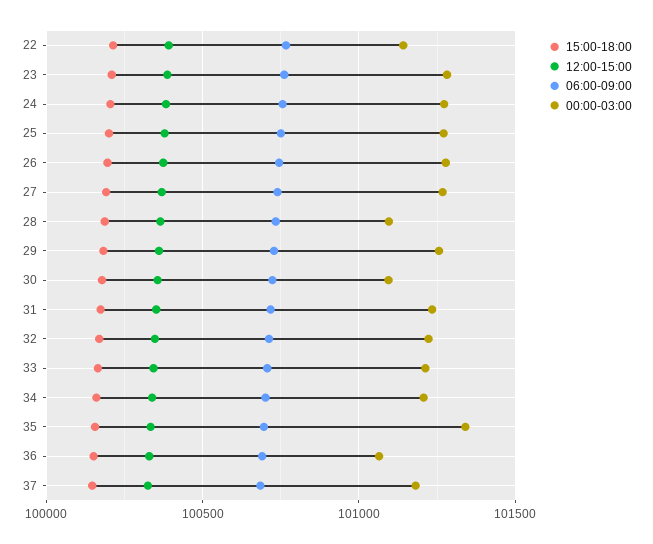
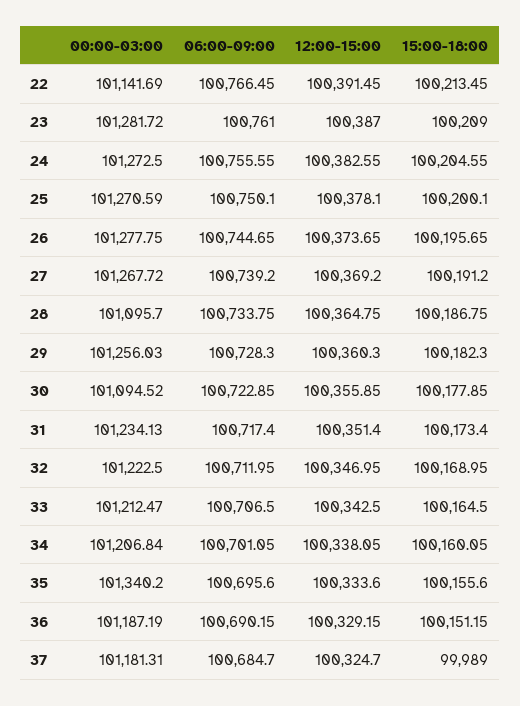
  {
    "15:00-18:00": {
      "22": 100213.45,
      "23": 100209,
      "24": 100204.55,
      "25": 100200.1,
      "26": 100195.65,
      "27": 100191.2,
      "28": 100186.75,
      "29": 100182.3,
      "30": 100177.85,
      "31": 100173.4,
      "32": 100168.95,
      "33": 100164.5,
      "34": 100160.05,
      "35": 100155.6,
      "36": 100151.15,
-     "37": 100150
+     "37": 99989
    },
    "12:00-15:00": {
      "22": 100391.45,
      "23": 100387,
      "24": 100382.55,
      "25": 100378.1,
      "26": 100373.65,
      "27": 100369.2,
      "28": 100364.75,
      "29": 100360.3,
      "30": 100355.85,
      "31": 100351.4,
      "32": 100346.95,
      "33": 100342.5,
      "34": 100338.05,
      "35": 100333.6,
      "36": 100329.15,
      "37": 100324.7
    },
    "06:00-09:00": {
      "22": 100766.45,
      "23": 100761,
      "24": 100755.55,
      "25": 100750.1,
      "26": 100744.65,
      "27": 100739.2,
      "28": 100733.75,
      "29": 100728.3,
      "30": 100722.85,
      "31": 100717.4,
      "32": 100711.95,
      "33": 100706.5,
      "34": 100701.05,
      "35": 100695.6,
      "36": 100690.15,
      "37": 100684.7
    },
    "00:00-03:00": {
      "22": 101141.69,
      "23": 101281.72,
      "24": 101272.5,
      "25": 101270.59,
      "26": 101277.75,
      "27": 101267.72,
      "28": 101095.7,
      "29": 101256.03,
      "30": 101094.52,
      "31": 101234.13,
      "32": 101222.5,
      "33": 101212.47,
      "34": 101206.84,
      "35": 101340.2,
-     "36": 101050,
+     "36": 101187.19,
      "37": 101181.31
    }
  }

